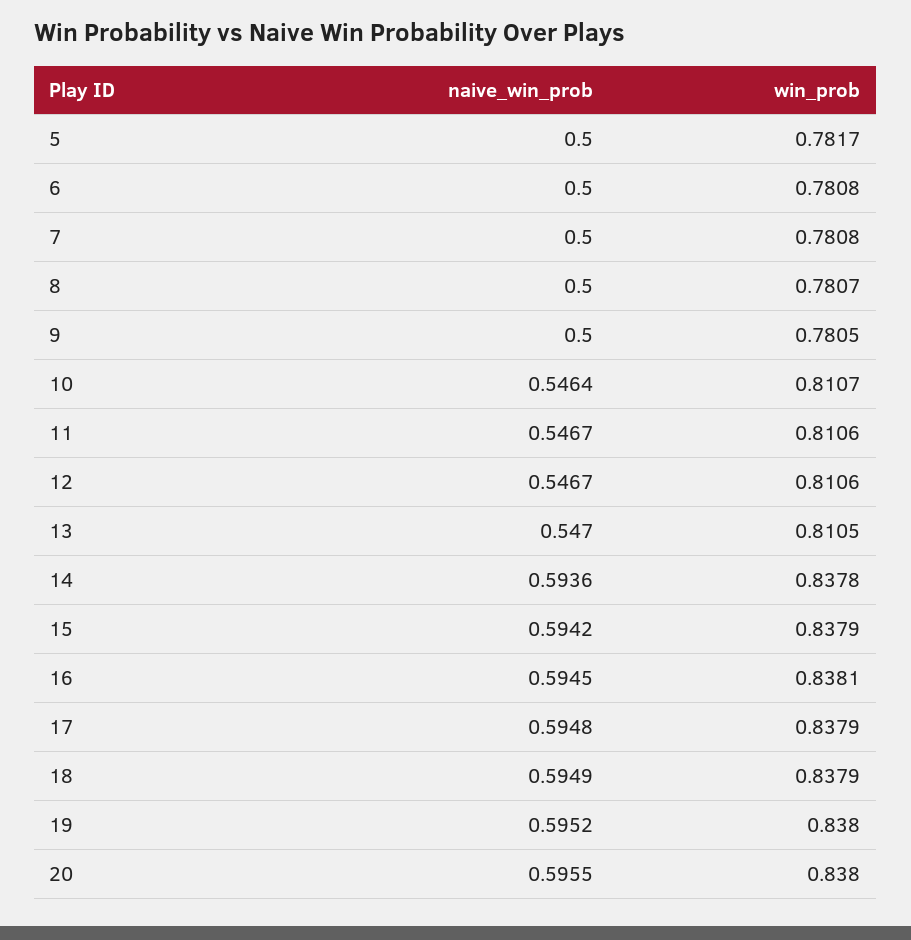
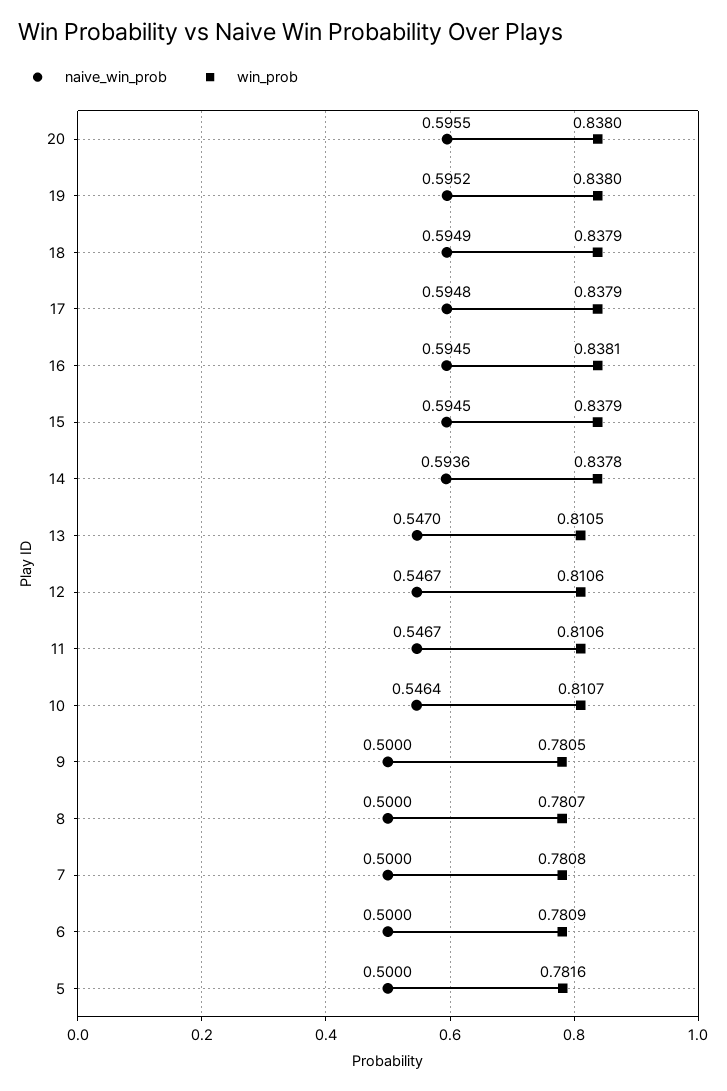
  {
    "naive_win_prob": {
      "5": 0.5,
      "6": 0.5,
      "7": 0.5,
      "8": 0.5,
      "9": 0.5,
      "10": 0.5464,
      "11": 0.5467,
      "12": 0.5467,
      "13": 0.547,
      "14": 0.5936,
-     "15": 0.5942,
+     "15": 0.5945,
      "16": 0.5945,
      "17": 0.5948,
      "18": 0.5949,
      "19": 0.5952,
      "20": 0.5955
    },
    "win_prob": {
-     "5": 0.7817,
+     "5": 0.7816,
-     "6": 0.7808,
+     "6": 0.7809,
      "7": 0.7808,
      "8": 0.7807,
      "9": 0.7805,
      "10": 0.8107,
      "11": 0.8106,
      "12": 0.8106,
      "13": 0.8105,
      "14": 0.8378,
      "15": 0.8379,
      "16": 0.8381,
      "17": 0.8379,
      "18": 0.8379,
      "19": 0.838,
      "20": 0.838
    }
  }

